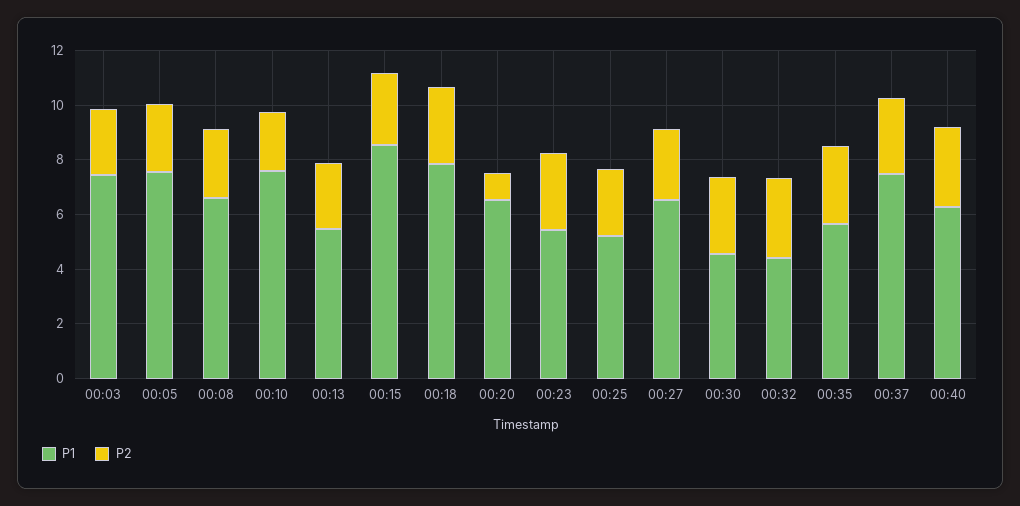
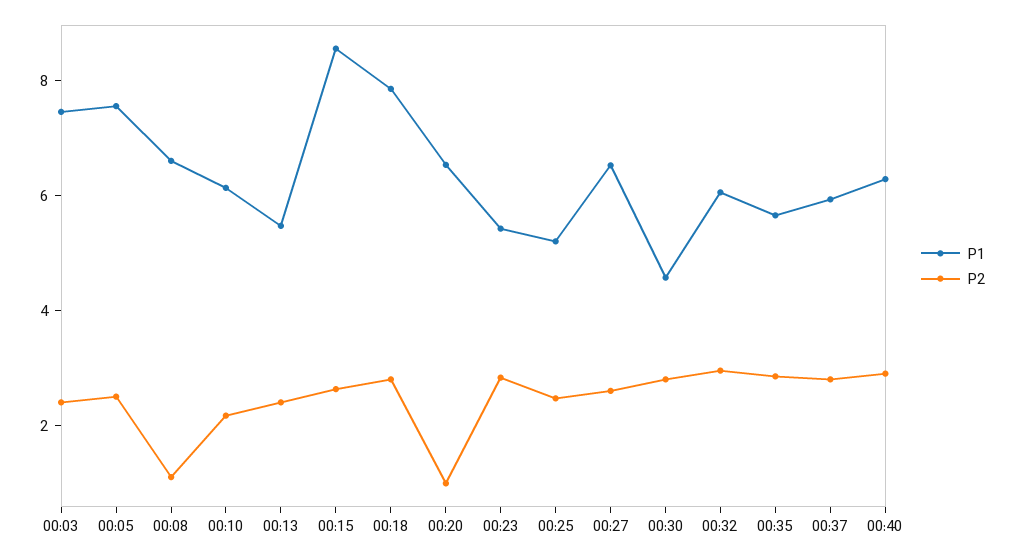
  {
    "P1": {
      "00:03": 7.5,
      "00:05": 7.5,
      "00:08": 6.5,
-     "00:10": 7.5,
+     "00:10": 6,
      "00:13": 5.5,
      "00:15": 8.5,
      "00:18": 8,
      "00:20": 6.5,
      "00:23": 5.5,
      "00:25": 5,
      "00:27": 6.5,
      "00:30": 4.5,
-     "00:32": 4.5,
+     "00:32": 6,
      "00:35": 5.5,
-     "00:37": 7.5,
+     "00:37": 6,
      "00:40": 6.5
    },
    "P2": {
      "00:03": 2.5,
      "00:05": 2.5,
-     "00:08": 2.5,
+     "00:08": 1,
      "00:10": 2,
      "00:13": 2.5,
      "00:15": 2.5,
      "00:18": 3,
      "00:20": 1,
      "00:23": 3,
      "00:25": 2.5,
      "00:27": 2.5,
      "00:30": 3,
      "00:32": 3,
      "00:35": 3,
      "00:37": 3,
      "00:40": 3
    }
  }

